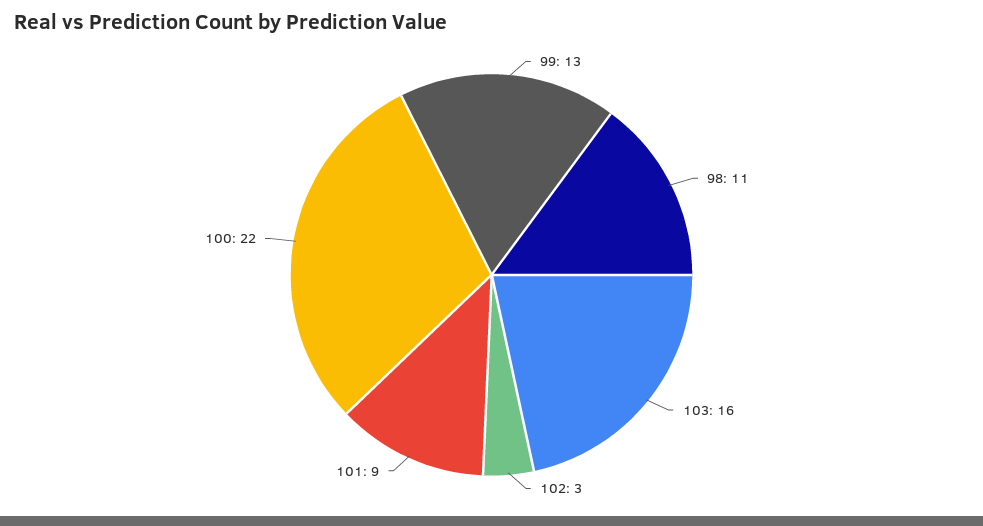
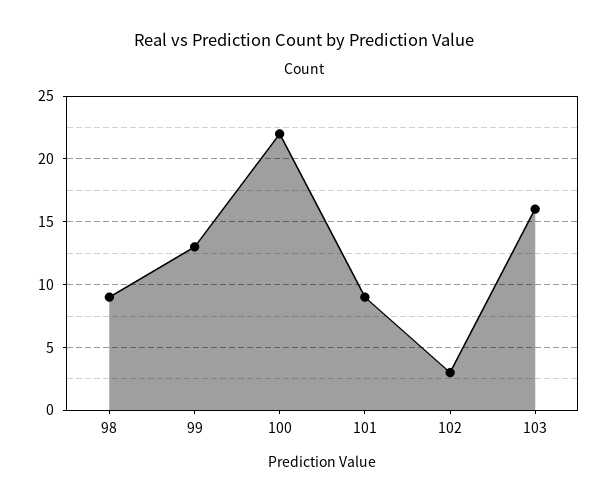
  {
    "99": 13,
-   "98": 11,
+   "98": 9,
    "103": 16,
    "102": 3,
    "101": 9,
    "100": 22
  }

